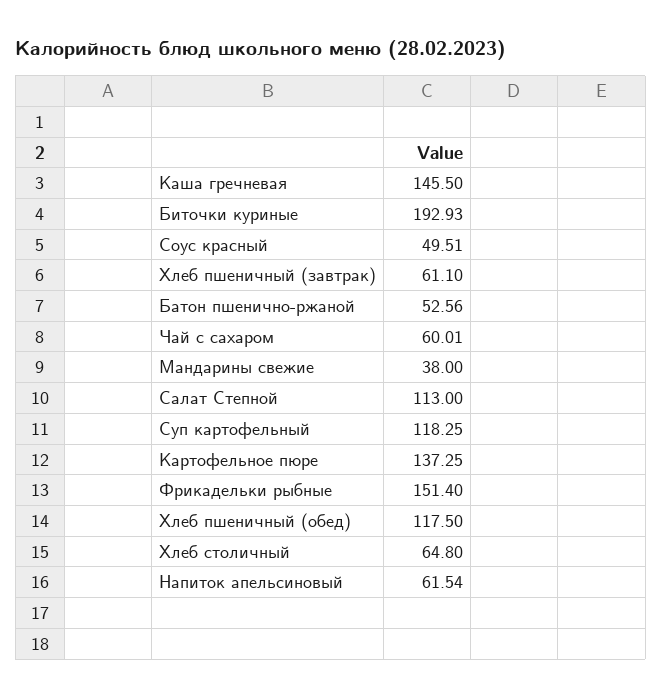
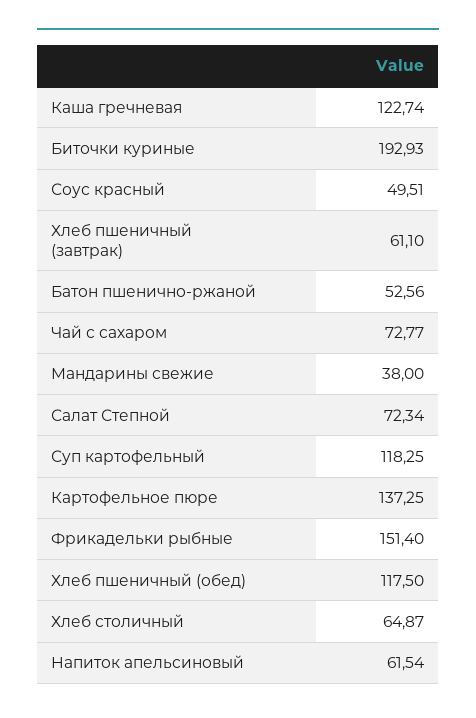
  {
-   "Каша гречневая": 145.5,
+   "Каша гречневая": 122.74,
    "Биточки куриные": 192.93,
    "Соус красный": 49.51,
    "Хлеб пшеничный (завтрак)": 61.1,
    "Батон пшенично-ржаной": 52.56,
-   "Чай с сахаром": 60.01,
+   "Чай с сахаром": 72.77,
    "Мандарины свежие": 38,
-   "Салат Степной": 113,
+   "Салат Степной": 72.34,
    "Суп картофельный": 118.25,
    "Картофельное пюре": 137.25,
    "Фрикадельки рыбные": 151.4,
    "Хлеб пшеничный (обед)": 117.5,
-   "Хлеб столичный": 64.8,
+   "Хлеб столичный": 64.87,
    "Напиток апельсиновый": 61.54
  }

